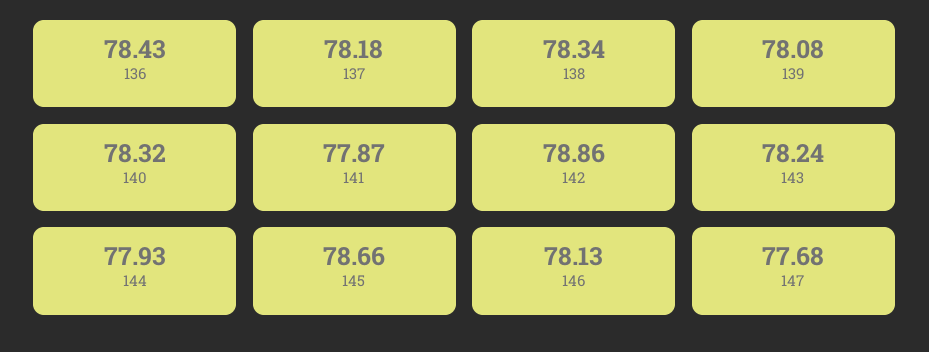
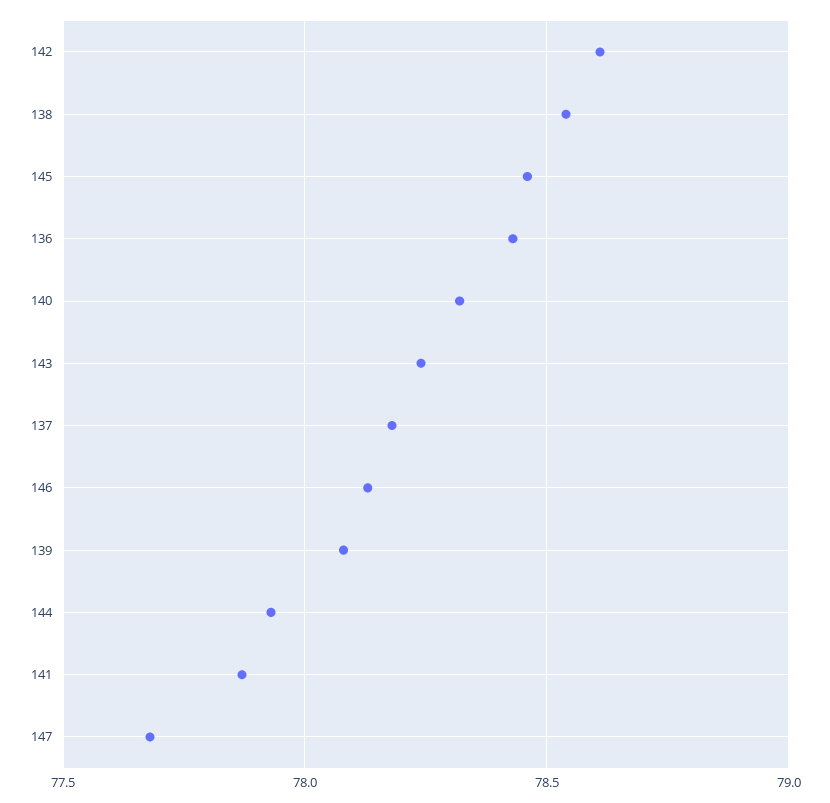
  {
    "136": 78.43,
    "137": 78.18,
-   "138": 78.34,
+   "138": 78.55,
    "139": 78.08,
    "140": 78.32,
    "141": 77.87,
-   "142": 78.86,
+   "142": 78.6,
    "143": 78.24,
    "144": 77.93,
-   "145": 78.66,
+   "145": 78.45,
    "146": 78.13,
    "147": 77.68
  }

